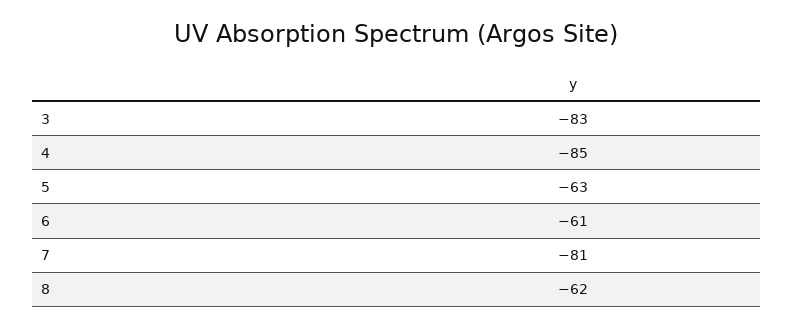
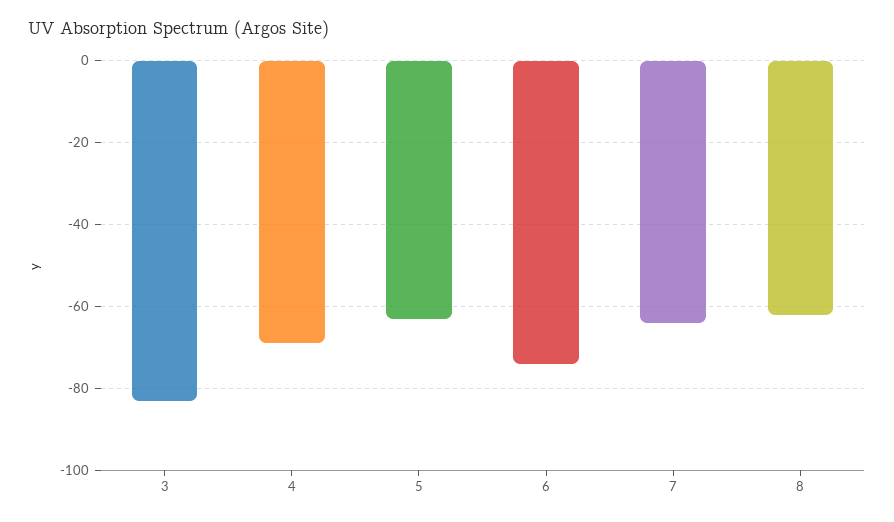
  {
    "3": -83,
-   "4": -85,
+   "4": -70,
    "5": -63,
-   "6": -61,
+   "6": -75,
-   "7": -81,
+   "7": -65,
    "8": -62
  }

